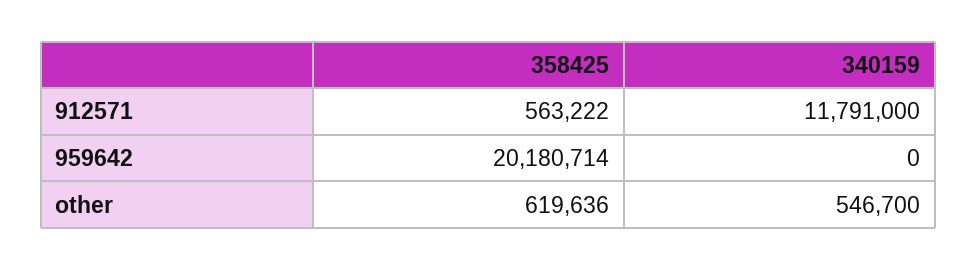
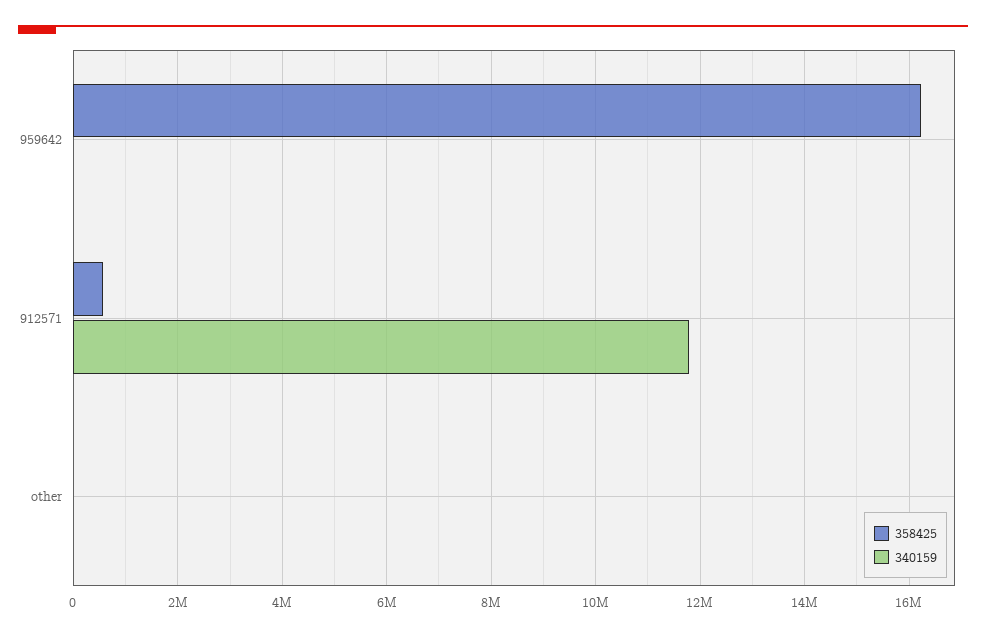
  {
    "358425": {
      "912571": 563222,
-     "959642": 20180714,
+     "959642": 16200000,
-     "other": 619636
+     "other": 0
    },
    "340159": {
      "912571": 11791000,
      "959642": 0,
-     "other": 546700
+     "other": 0
    }
  }

